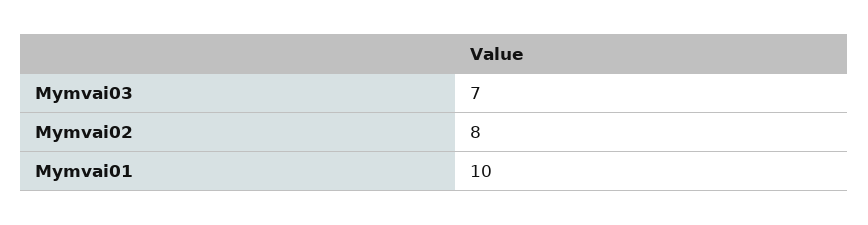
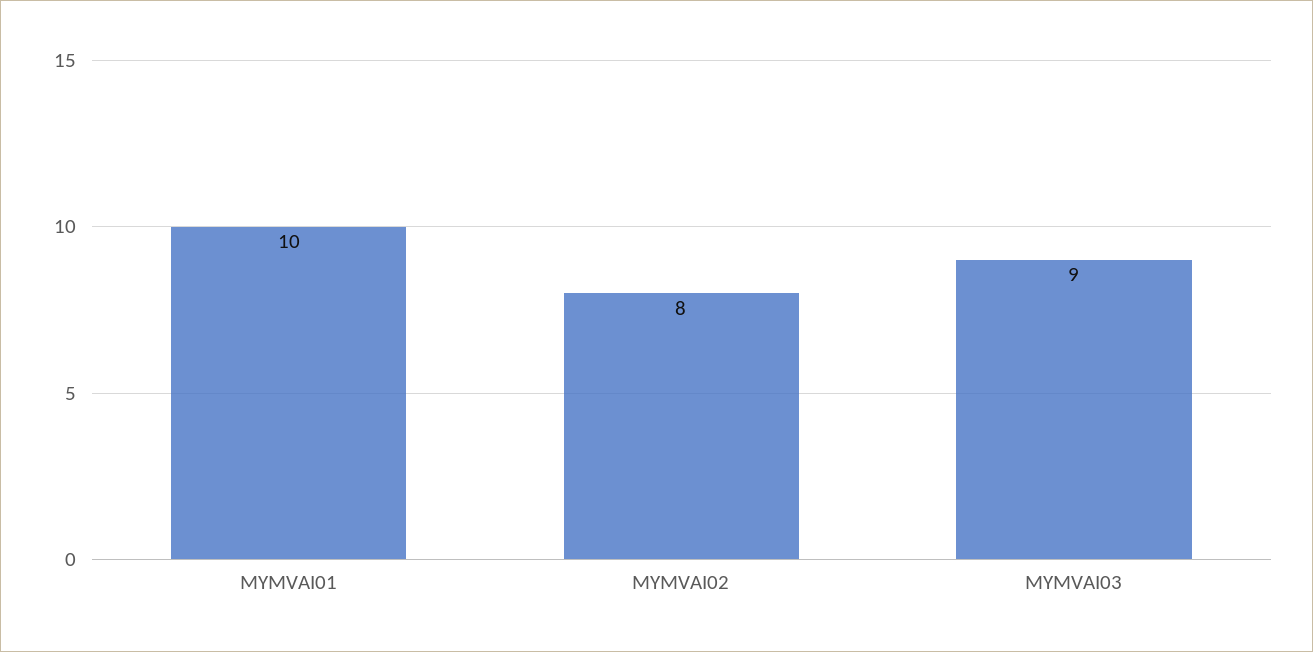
  {
-   "Mymvai03": 7,
+   "Mymvai03": 9,
    "Mymvai02": 8,
    "Mymvai01": 10
  }

